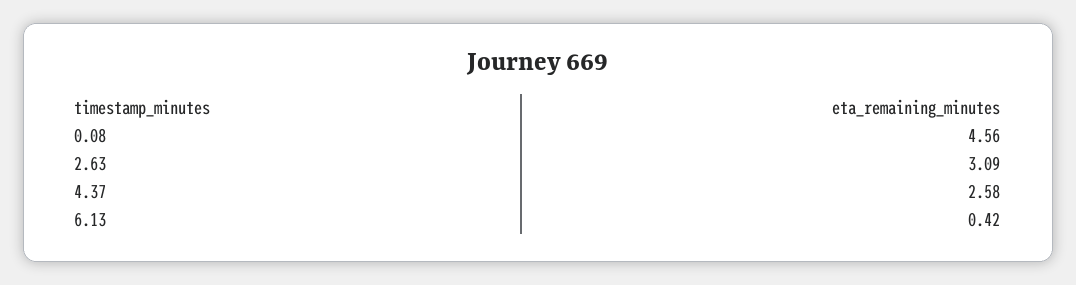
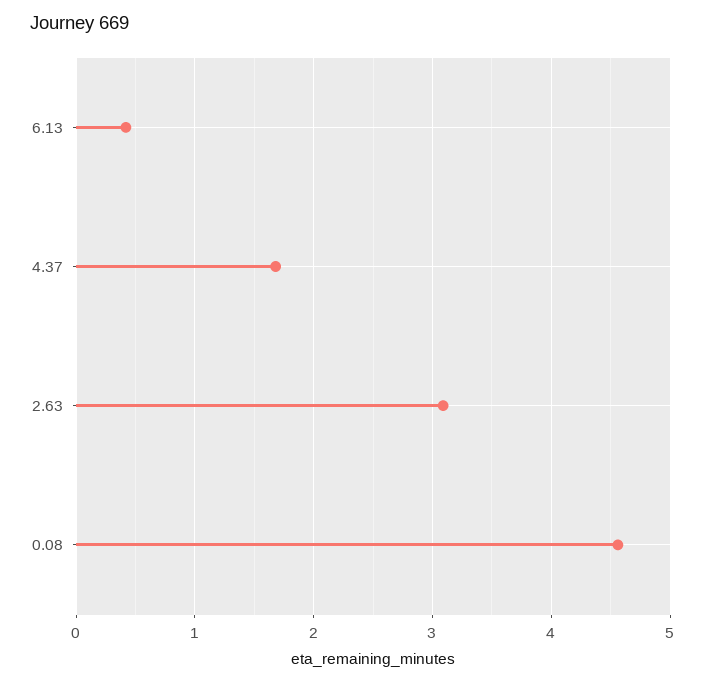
  {
    "0.08": 4.56,
    "2.63": 3.09,
-   "4.37": 2.58,
+   "4.37": 1.7,
    "6.13": 0.42
  }

